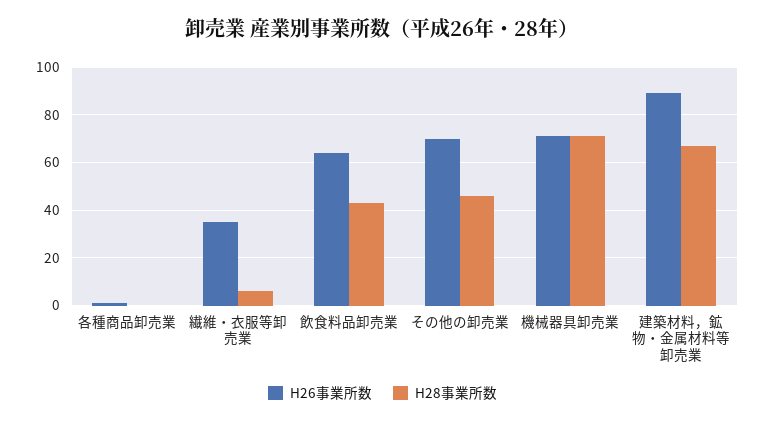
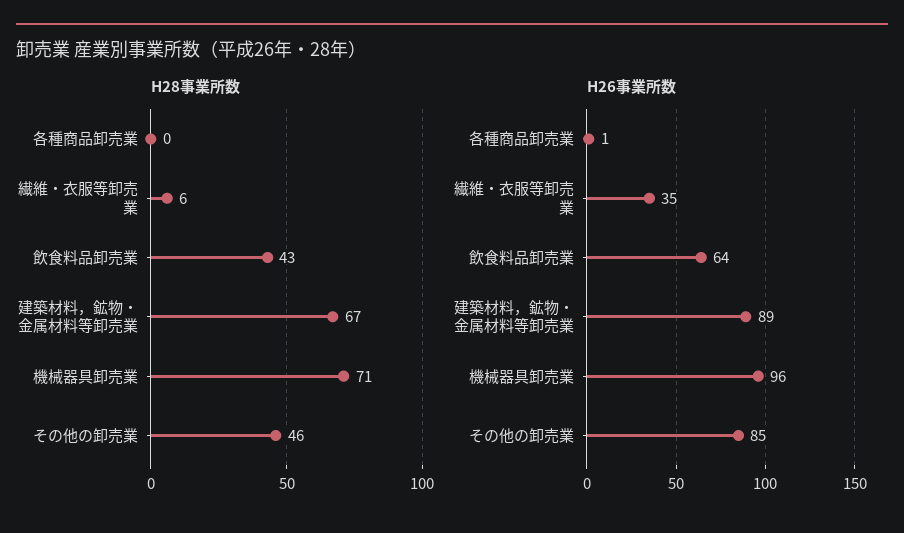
  {
    "H26事業所数": {
      "各種商品卸売業": 1,
      "繊維・衣服等卸売業": 35,
      "飲食料品卸売業": 64,
-     "その他の卸売業": 70,
+     "その他の卸売業": 85,
-     "機械器具卸売業": 70,
+     "機械器具卸売業": 96,
      "建築材料，鉱物・金属材料等卸売業": 89
    },
    "H28事業所数": {
      "各種商品卸売業": 0,
      "繊維・衣服等卸売業": 6,
      "飲食料品卸売業": 43,
      "その他の卸売業": 46,
      "機械器具卸売業": 71,
      "建築材料，鉱物・金属材料等卸売業": 67
    }
  }

